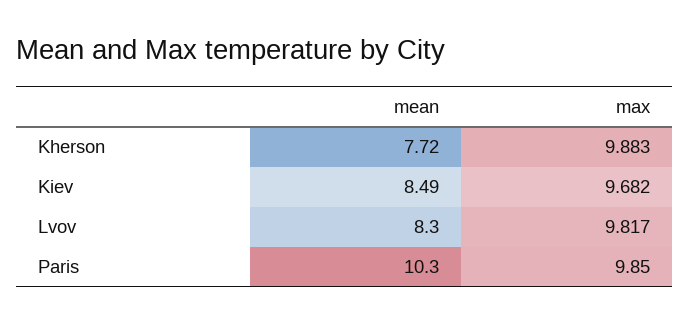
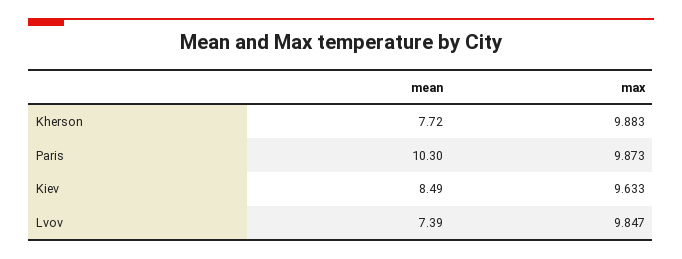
  {
    "mean": {
      "Kherson": 7.72,
      "Kiev": 8.49,
-     "Lvov": 8.3,
+     "Lvov": 7.39,
      "Paris": 10.3
    },
    "max": {
      "Kherson": 9.883,
-     "Kiev": 9.682,
+     "Kiev": 9.633,
-     "Lvov": 9.817,
+     "Lvov": 9.847,
-     "Paris": 9.85
+     "Paris": 9.873
    }
  }

